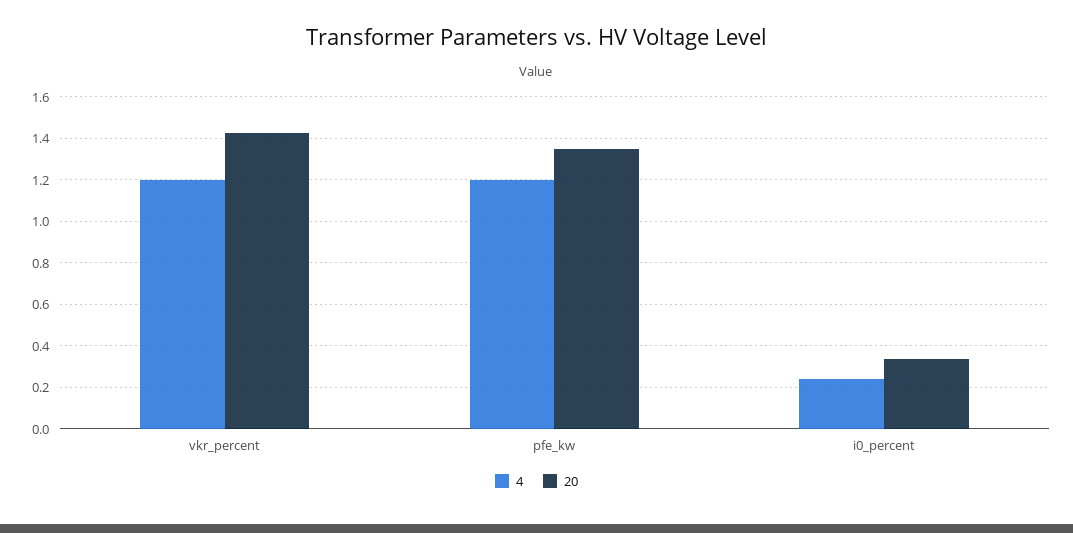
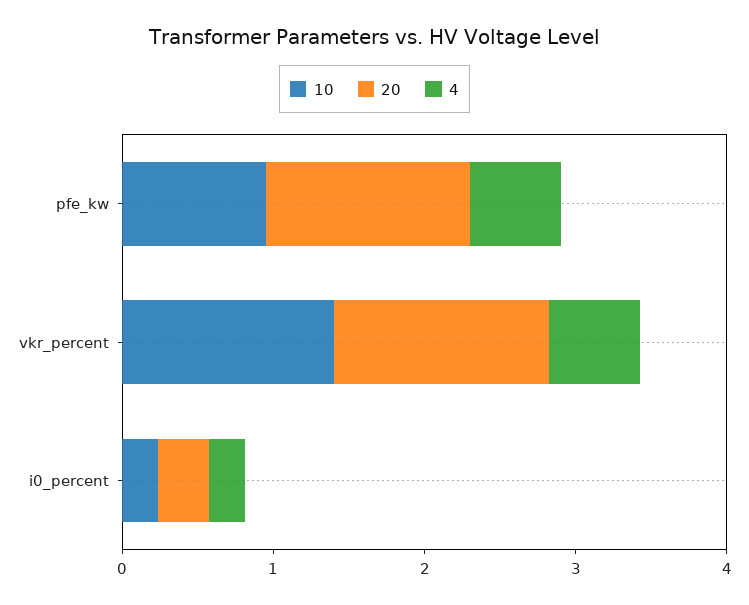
  {
    "4": {
-     "vkr_percent": 1.2,
+     "vkr_percent": 0.6,
-     "pfe_kw": 1.2,
+     "pfe_kw": 0.6,
      "i0_percent": 0.25
    },
    "20": {
      "vkr_percent": 1.45,
      "pfe_kw": 1.35,
      "i0_percent": 0.35
-   }
+   },
+   "10": {
+     "pfe_kw": 1,
+     "vkr_percent": 1.4,
+     "i0_percent": 0.2
+   }
  }

